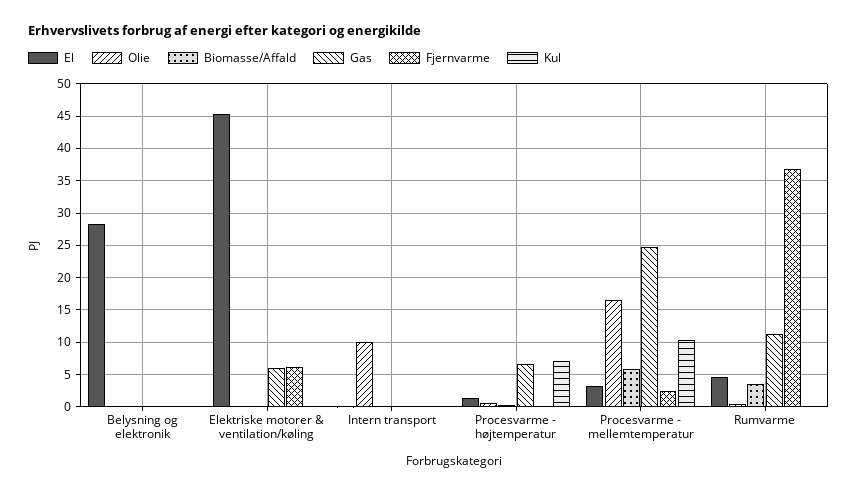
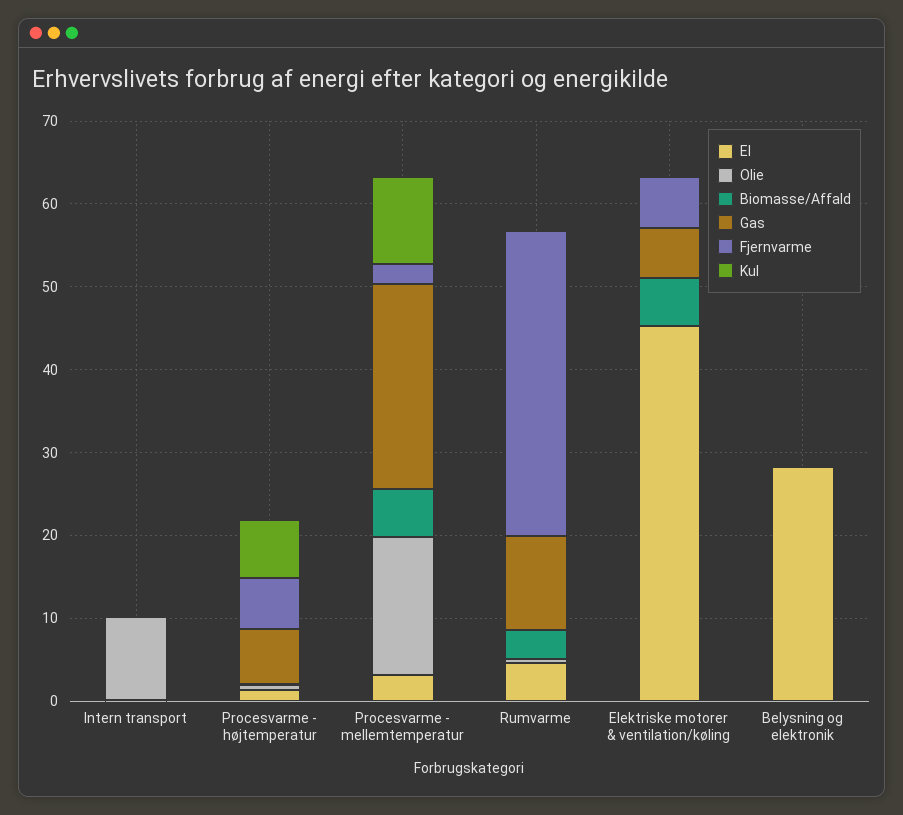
  {
    "El": {
      "Belysning og elektronik": 28,
      "Elektriske motorer & ventilation/køling": 45,
      "Intern transport": 0,
      "Procesvarme - højtemperatur": 1,
      "Procesvarme - mellemtemperatur": 3,
      "Rumvarme": 5
    },
    "Olie": {
      "Belysning og elektronik": 0,
      "Elektriske motorer & ventilation/køling": 0,
      "Intern transport": 10,
      "Procesvarme - højtemperatur": 1,
      "Procesvarme - mellemtemperatur": 17,
      "Rumvarme": 1
    },
    "Biomasse/Affald": {
      "Belysning og elektronik": 0,
-     "Elektriske motorer & ventilation/køling": 0,
+     "Elektriske motorer & ventilation/køling": 6,
      "Intern transport": 0,
      "Procesvarme - højtemperatur": 0,
      "Procesvarme - mellemtemperatur": 6,
      "Rumvarme": 4
    },
    "Gas": {
      "Belysning og elektronik": 0,
      "Elektriske motorer & ventilation/køling": 6,
      "Intern transport": 0,
      "Procesvarme - højtemperatur": 7,
      "Procesvarme - mellemtemperatur": 25,
      "Rumvarme": 11
    },
    "Fjernvarme": {
      "Belysning og elektronik": 0,
      "Elektriske motorer & ventilation/køling": 6,
      "Intern transport": 0,
-     "Procesvarme - højtemperatur": 0,
+     "Procesvarme - højtemperatur": 6,
      "Procesvarme - mellemtemperatur": 3,
      "Rumvarme": 37
    },
    "Kul": {
      "Belysning og elektronik": 0,
      "Elektriske motorer & ventilation/køling": 0,
      "Intern transport": 0,
      "Procesvarme - højtemperatur": 7,
      "Procesvarme - mellemtemperatur": 10,
      "Rumvarme": 0
    }
  }

